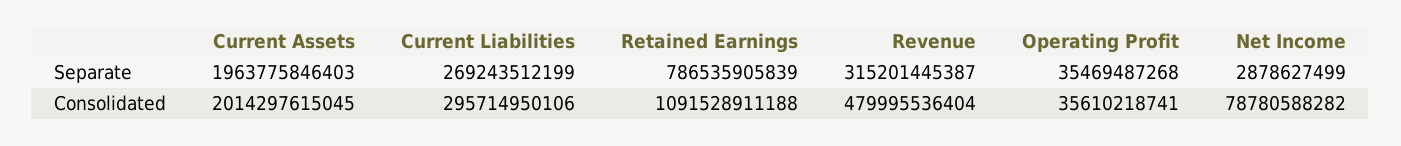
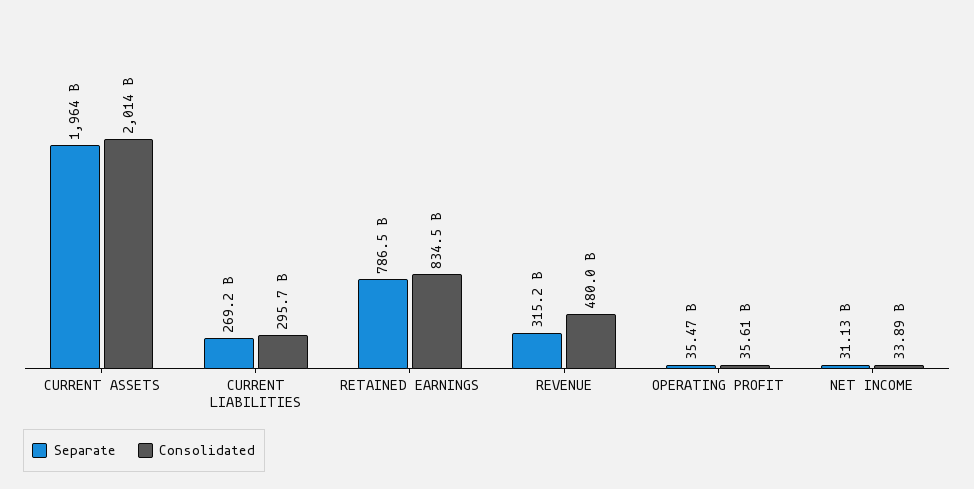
  {
    "Separate": {
      "Current Assets": 1963775846403,
      "Current Liabilities": 269243512199,
      "Retained Earnings": 786535905839,
      "Revenue": 315201445387,
      "Operating Profit": 35469487268,
-     "Net Income": 2878627499
+     "Net Income": 31130000000
    },
    "Consolidated": {
      "Current Assets": 2014297615045,
      "Current Liabilities": 295714950106,
-     "Retained Earnings": 1091528911188,
+     "Retained Earnings": 834500000000,
      "Revenue": 479995536404,
      "Operating Profit": 35610218741,
-     "Net Income": 78780588282
+     "Net Income": 33890000000
    }
  }

